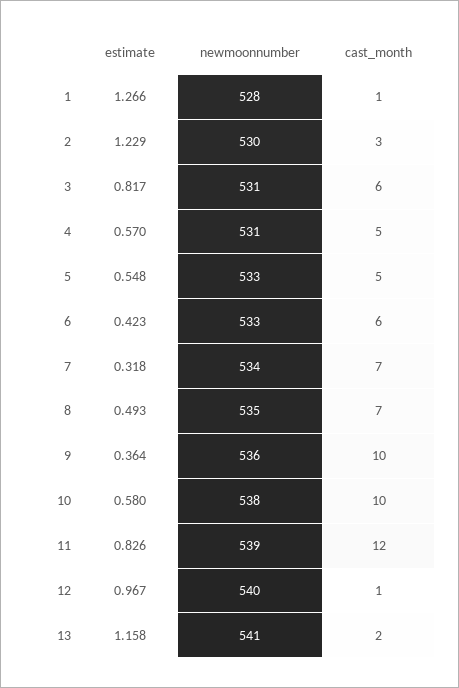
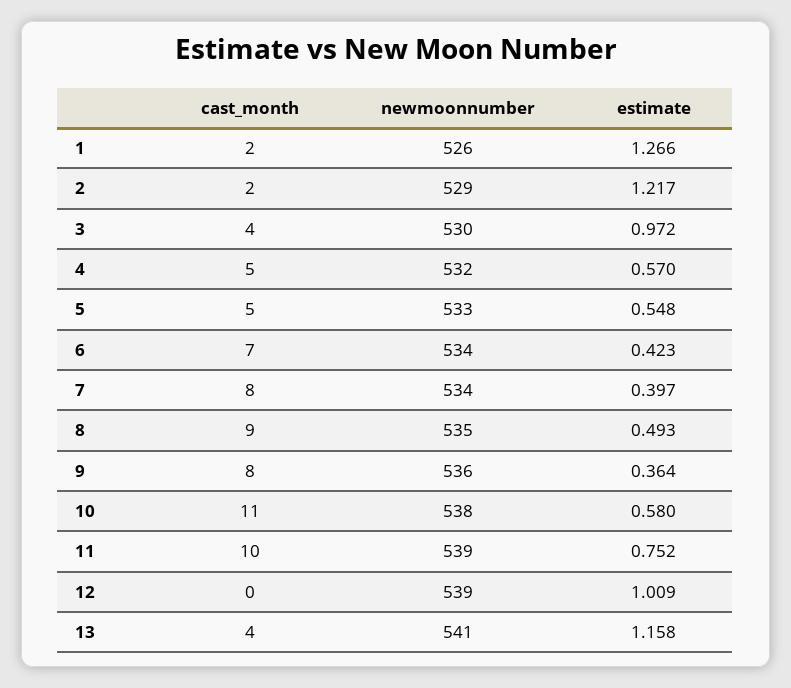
  {
    "estimate": {
      "1": 1.266,
-     "2": 1.229,
+     "2": 1.217,
-     "3": 0.817,
+     "3": 0.972,
      "4": 0.57,
      "5": 0.548,
      "6": 0.423,
-     "7": 0.318,
+     "7": 0.397,
      "8": 0.493,
      "9": 0.364,
      "10": 0.58,
-     "11": 0.826,
+     "11": 0.752,
-     "12": 0.967,
+     "12": 1.009,
      "13": 1.158
    },
    "newmoonnumber": {
-     "1": 528,
+     "1": 526,
-     "2": 530,
+     "2": 529,
-     "3": 531,
+     "3": 530,
-     "4": 531,
+     "4": 532,
      "5": 533,
-     "6": 533,
+     "6": 534,
      "7": 534,
      "8": 535,
      "9": 536,
      "10": 538,
      "11": 539,
-     "12": 540,
+     "12": 539,
      "13": 541
    },
    "cast_month": {
-     "1": 1,
+     "1": 2,
-     "2": 3,
+     "2": 2,
-     "3": 6,
+     "3": 4,
      "4": 5,
      "5": 5,
-     "6": 6,
+     "6": 7,
-     "7": 7,
+     "7": 8,
-     "8": 7,
+     "8": 9,
-     "9": 10,
+     "9": 8,
-     "10": 10,
+     "10": 11,
-     "11": 12,
+     "11": 10,
-     "12": 1,
+     "12": 0,
-     "13": 2
+     "13": 4
    }
  }

